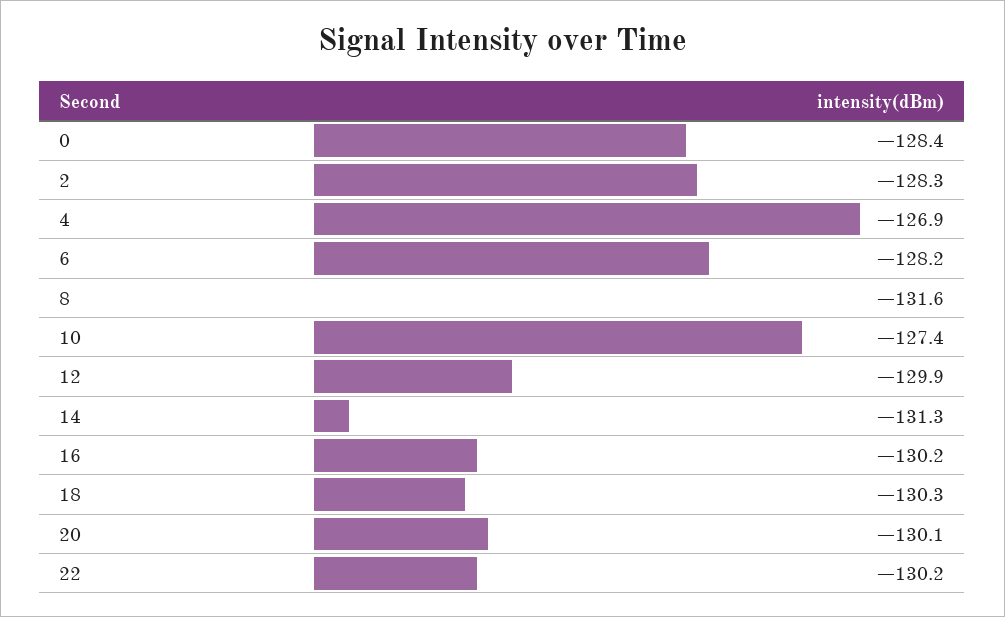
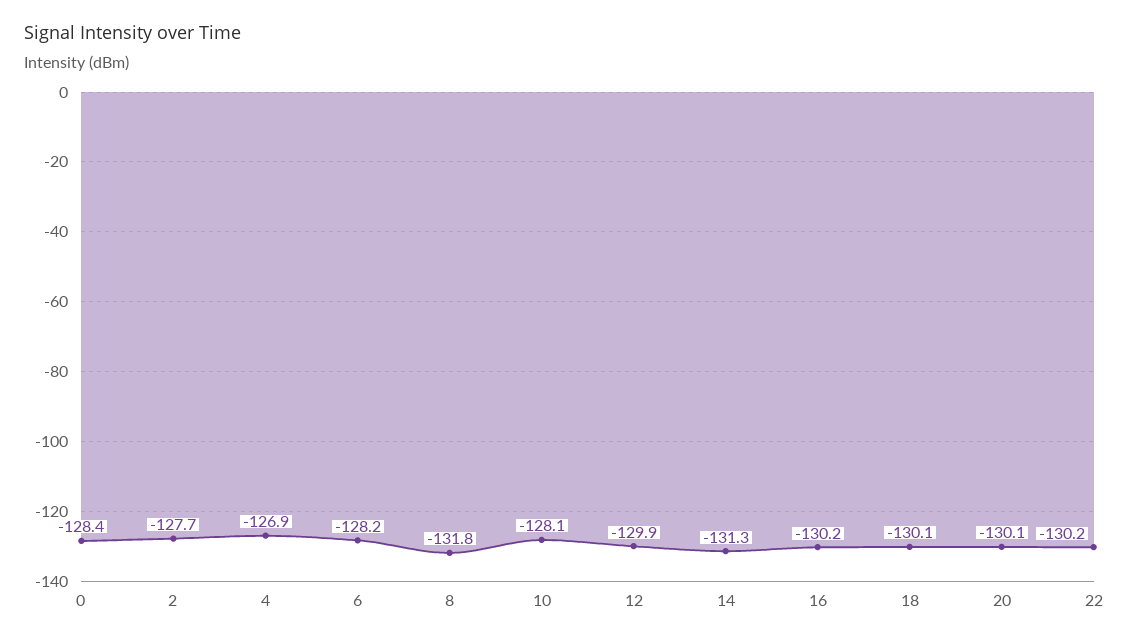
  {
    "0": -128.4,
-   "2": -128.3,
+   "2": -127.7,
    "4": -126.9,
    "6": -128.2,
-   "8": -131.6,
+   "8": -131.8,
-   "10": -127.4,
+   "10": -128.1,
    "12": -129.9,
    "14": -131.3,
    "16": -130.2,
-   "18": -130.3,
+   "18": -130.1,
    "20": -130.1,
    "22": -130.2
  }

